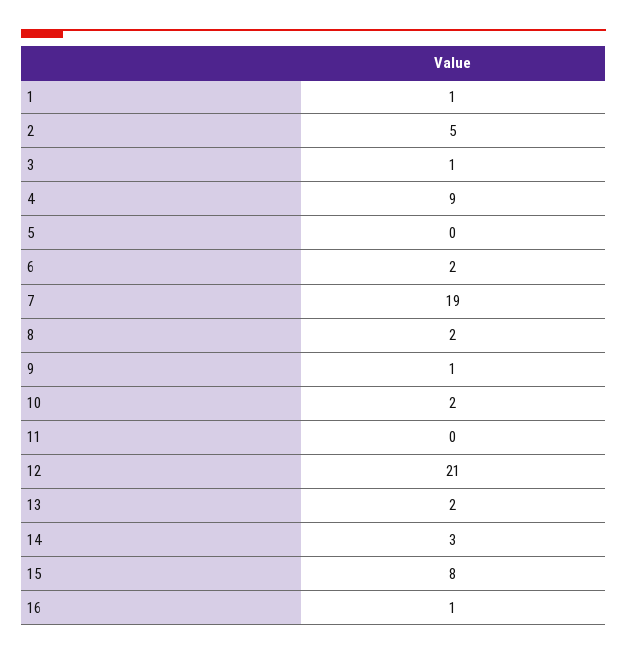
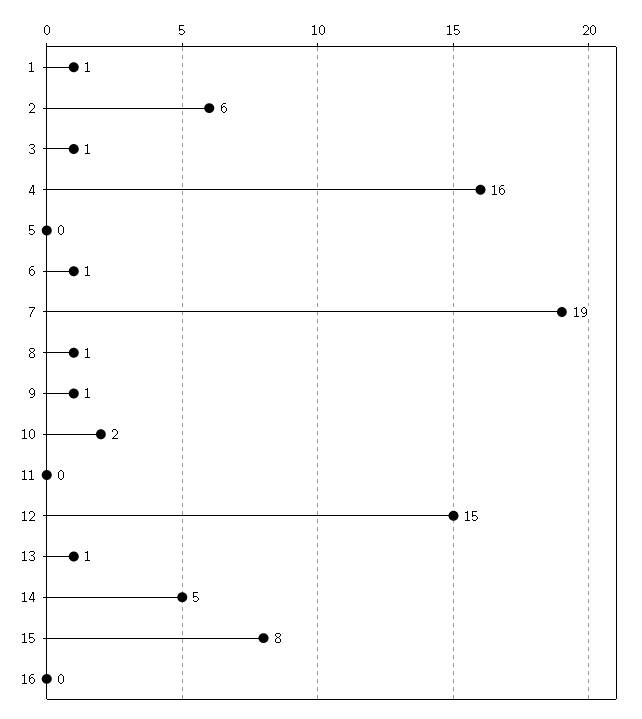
  {
    "1": 1,
-   "2": 5,
+   "2": 6,
    "3": 1,
-   "4": 9,
+   "4": 16,
    "5": 0,
-   "6": 2,
+   "6": 1,
    "7": 19,
-   "8": 2,
+   "8": 1,
    "9": 1,
    "10": 2,
    "11": 0,
-   "12": 21,
+   "12": 15,
-   "13": 2,
+   "13": 1,
-   "14": 3,
+   "14": 5,
    "15": 8,
-   "16": 1
+   "16": 0
  }

